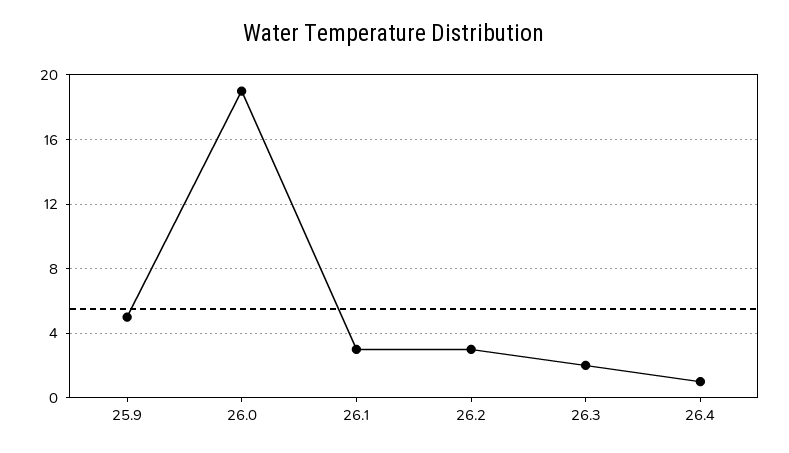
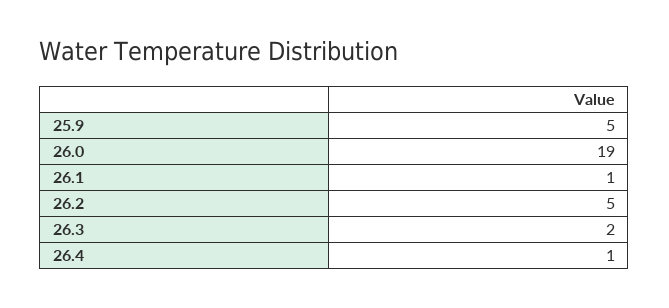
  {
    "25.9": 5,
    "26.0": 19,
-   "26.1": 3,
+   "26.1": 1,
-   "26.2": 3,
+   "26.2": 5,
    "26.3": 2,
    "26.4": 1
  }

